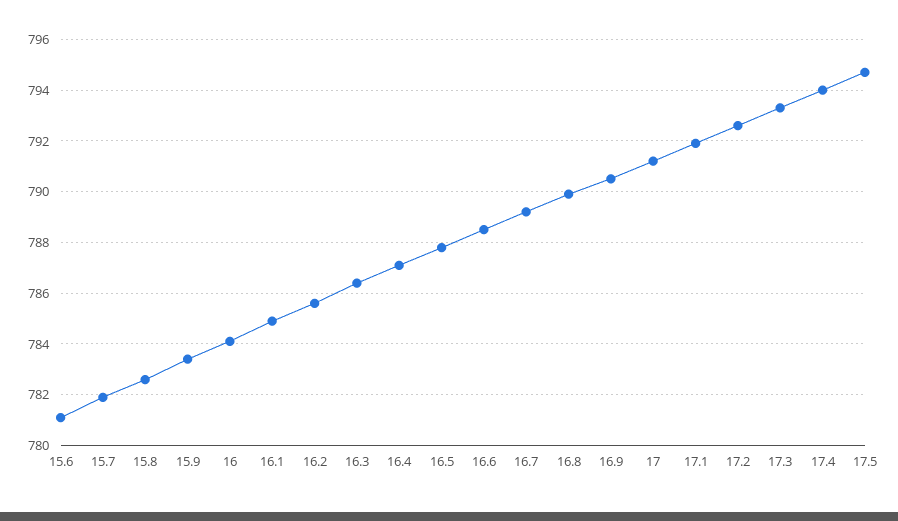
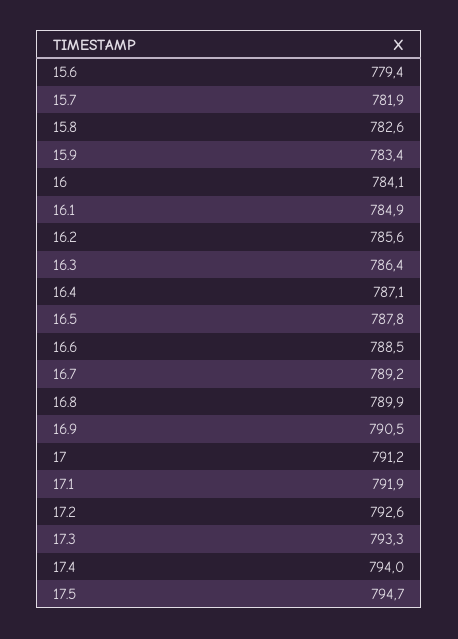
  {
-   "15.6": 781,
+   "15.6": 779.4,
    "15.7": 781.9,
    "15.8": 782.6,
    "15.9": 783.4,
    "16": 784.1,
    "16.1": 784.9,
    "16.2": 785.6,
    "16.3": 786.4,
    "16.4": 787.1,
    "16.5": 787.8,
    "16.6": 788.5,
    "16.7": 789.2,
    "16.8": 789.9,
    "16.9": 790.5,
    "17": 791.2,
    "17.1": 791.9,
    "17.2": 792.6,
    "17.3": 793.3,
    "17.4": 794,
    "17.5": 794.7
  }

